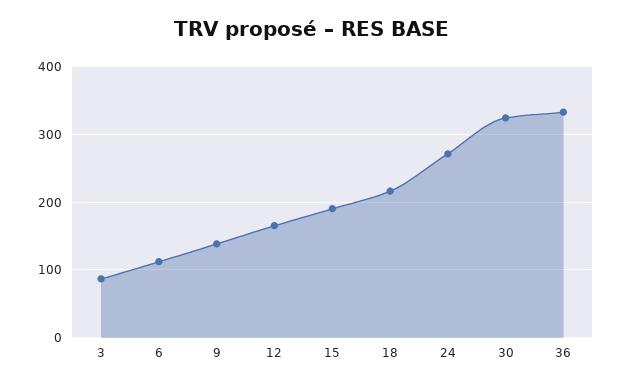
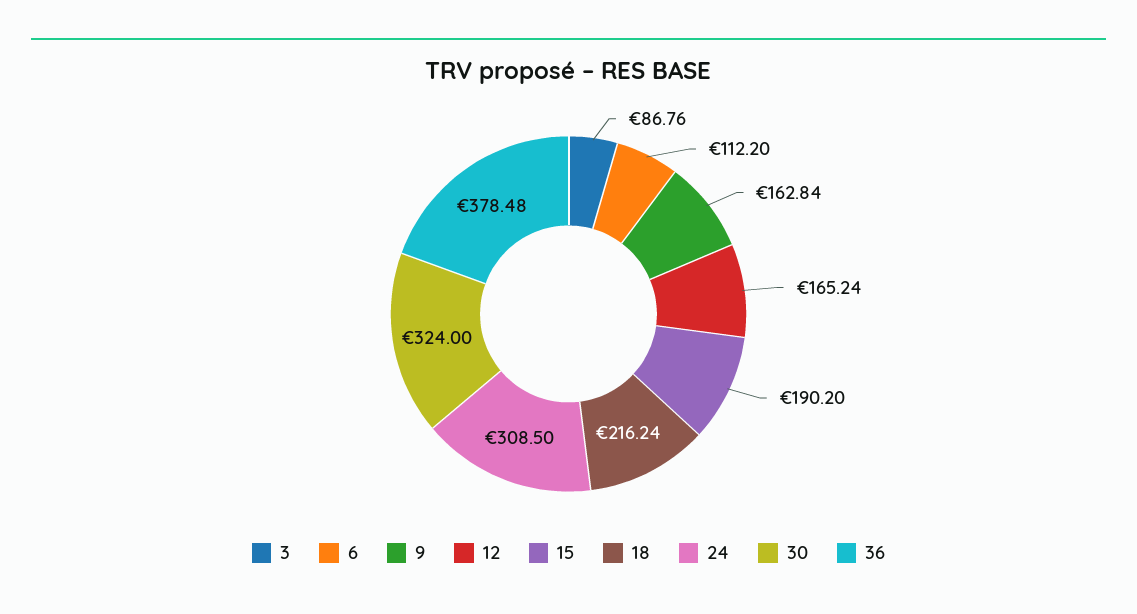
  {
    "3": 86.76,
    "6": 112.2,
-   "9": 140,
+   "9": 162.84,
    "12": 165.24,
    "15": 190.2,
    "18": 216.24,
-   "24": 270,
+   "24": 308.5,
    "30": 324,
-   "36": 330
+   "36": 378.48
  }

